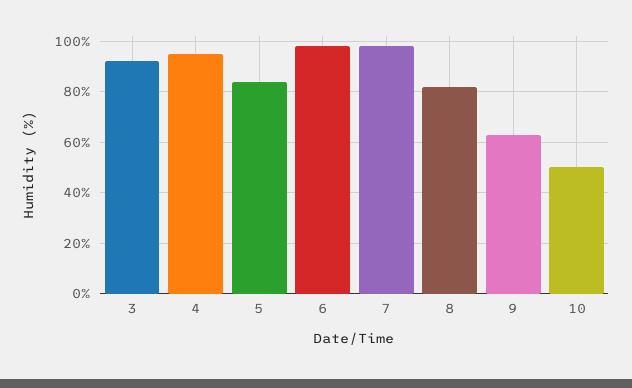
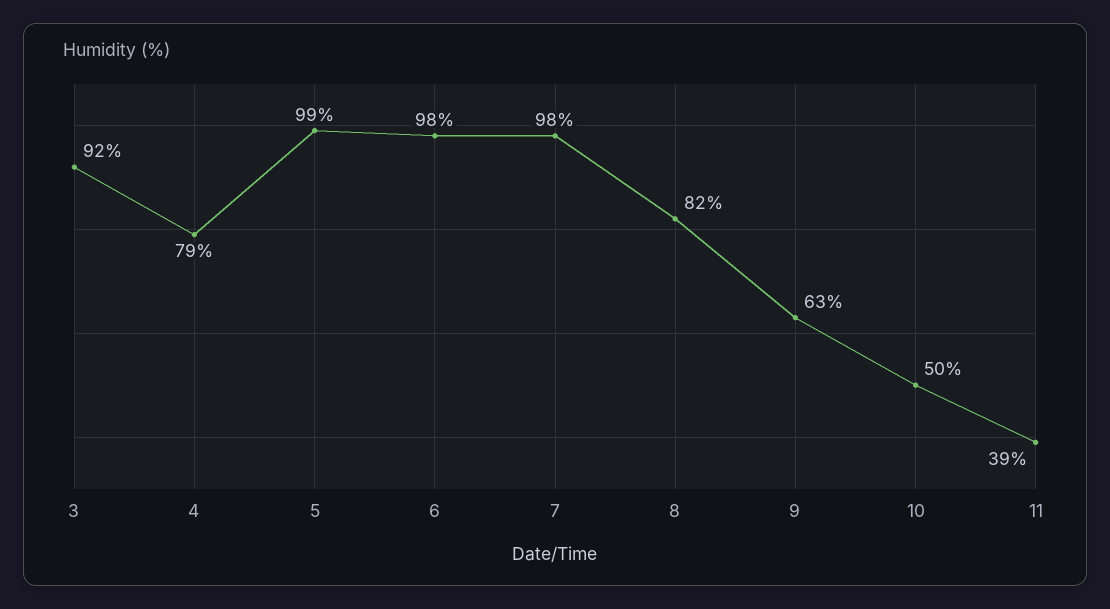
  {
    "3": 92,
-   "4": 95,
+   "4": 79,
-   "5": 85,
+   "5": 99,
    "6": 98,
    "7": 98,
    "8": 82,
    "9": 63,
-   "10": 50
+   "10": 50,
+   "11": 39
  }

